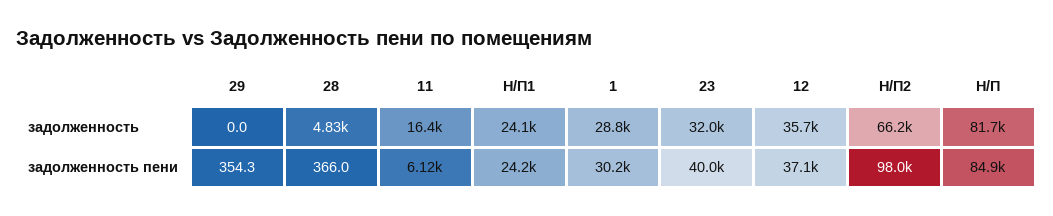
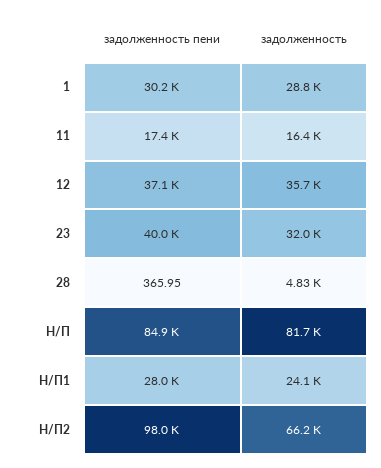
  {
-   "29": {
-     "задолженность": 0,
-     "задолженность пени": 354.3
-   },
    "28": {
      "задолженность": 4830,
      "задолженность пени": 365.95
    },
    "11": {
      "задолженность": 16400,
-     "задолженность пени": 6120
+     "задолженность пени": 17400
    },
    "Н/П1": {
      "задолженность": 24100,
-     "задолженность пени": 24200
+     "задолженность пени": 28000
    },
    "1": {
      "задолженность": 28800,
      "задолженность пени": 30200
    },
    "23": {
      "задолженность": 32000,
      "задолженность пени": 40000
    },
    "12": {
      "задолженность": 35700,
      "задолженность пени": 37100
    },
    "Н/П2": {
      "задолженность": 66200,
      "задолженность пени": 98000
    },
    "Н/П": {
      "задолженность": 81700,
      "задолженность пени": 84900
    }
  }

